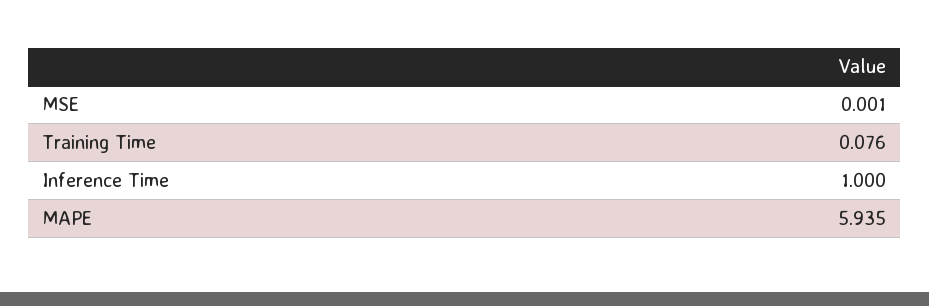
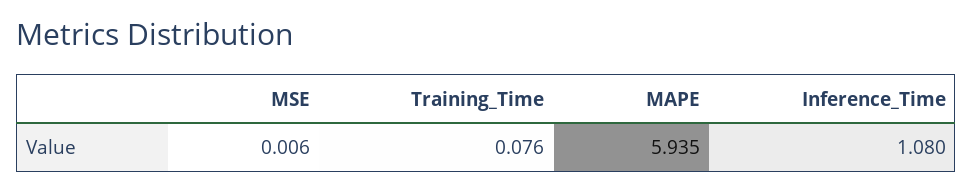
  {
-   "MSE": 0.001,
+   "MSE": 0.006,
    "Training Time": 0.076,
-   "Inference Time": 1,
+   "Inference Time": 1.08,
    "MAPE": 5.935
  }

